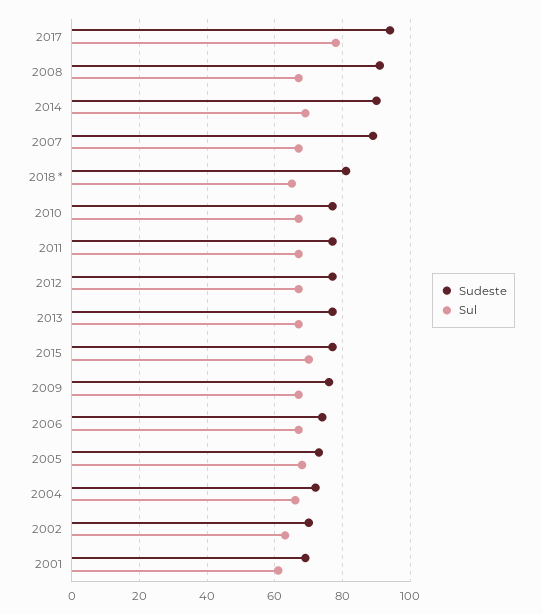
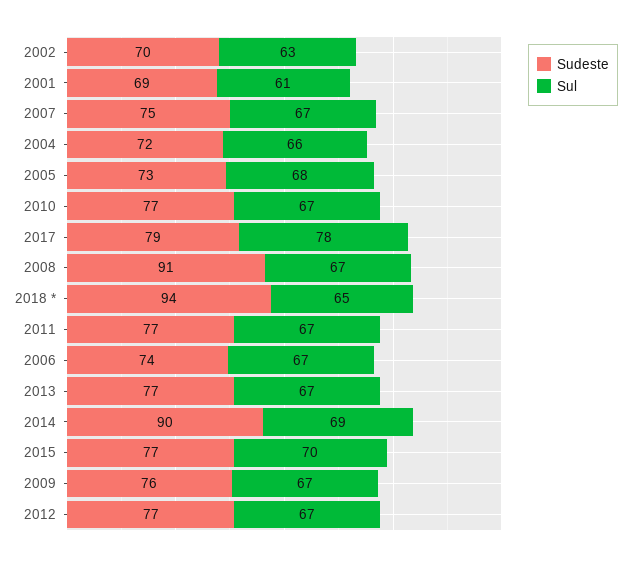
  {
    "Sudeste": {
-     "2017": 95,
+     "2017": 79,
      "2008": 91,
      "2014": 90,
-     "2007": 90,
+     "2007": 75,
-     "2018 *": 80,
+     "2018 *": 94,
      "2010": 77,
      "2011": 77,
      "2012": 77,
      "2013": 77,
      "2015": 77,
      "2009": 76,
      "2006": 74,
      "2005": 73,
      "2004": 72,
      "2002": 70,
      "2001": 69
    },
    "Sul": {
      "2017": 78,
      "2008": 67,
      "2014": 69,
      "2007": 67,
      "2018 *": 65,
      "2010": 67,
      "2011": 67,
      "2012": 67,
      "2013": 67,
      "2015": 70,
      "2009": 67,
      "2006": 67,
      "2005": 68,
      "2004": 66,
      "2002": 63,
      "2001": 61
    }
  }

